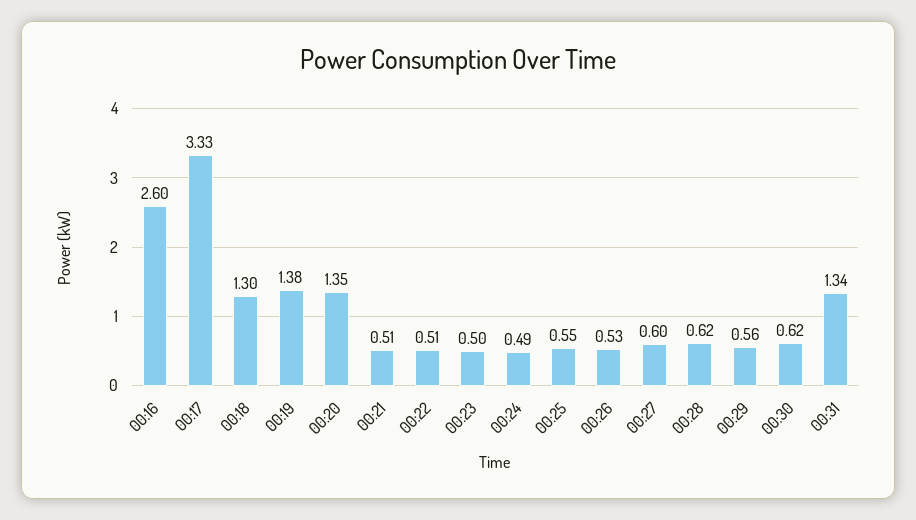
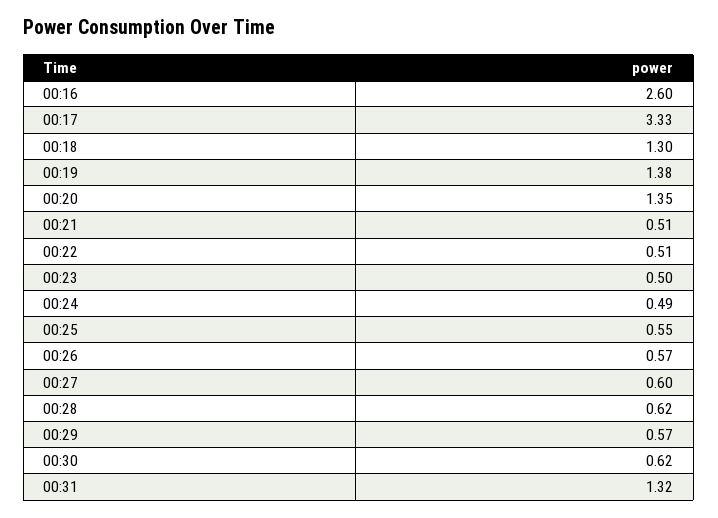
  {
    "00:16": 2.6,
    "00:17": 3.33,
    "00:18": 1.3,
    "00:19": 1.38,
    "00:20": 1.35,
    "00:21": 0.51,
    "00:22": 0.51,
    "00:23": 0.5,
    "00:24": 0.49,
    "00:25": 0.55,
-   "00:26": 0.53,
+   "00:26": 0.57,
    "00:27": 0.6,
    "00:28": 0.62,
-   "00:29": 0.56,
+   "00:29": 0.57,
    "00:30": 0.62,
-   "00:31": 1.34
+   "00:31": 1.32
  }

